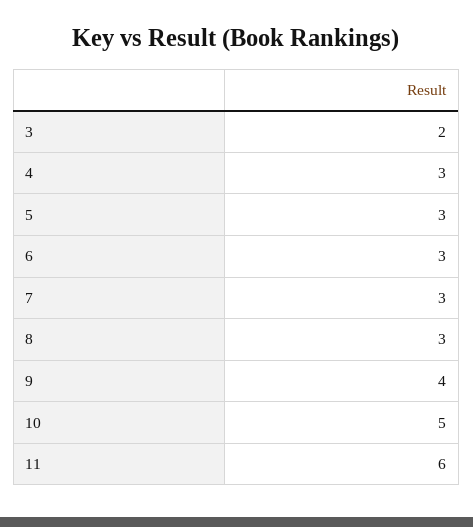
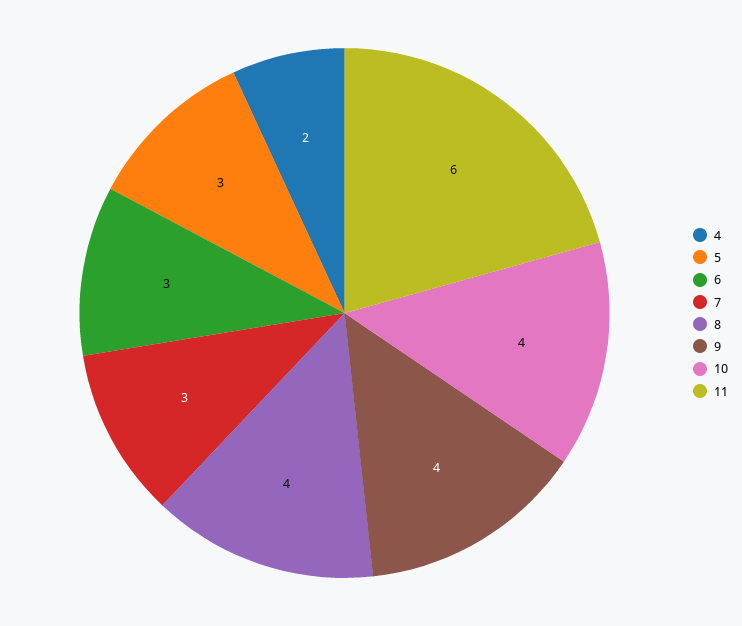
  {
-   "3": 2,
-   "4": 3,
+   "4": 2,
    "5": 3,
    "6": 3,
    "7": 3,
-   "8": 3,
+   "8": 4,
    "9": 4,
-   "10": 5,
+   "10": 4,
    "11": 6
  }

